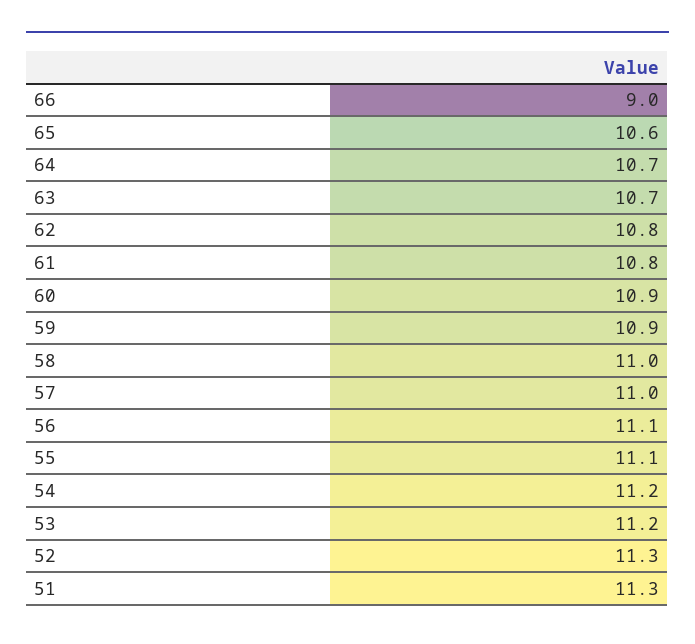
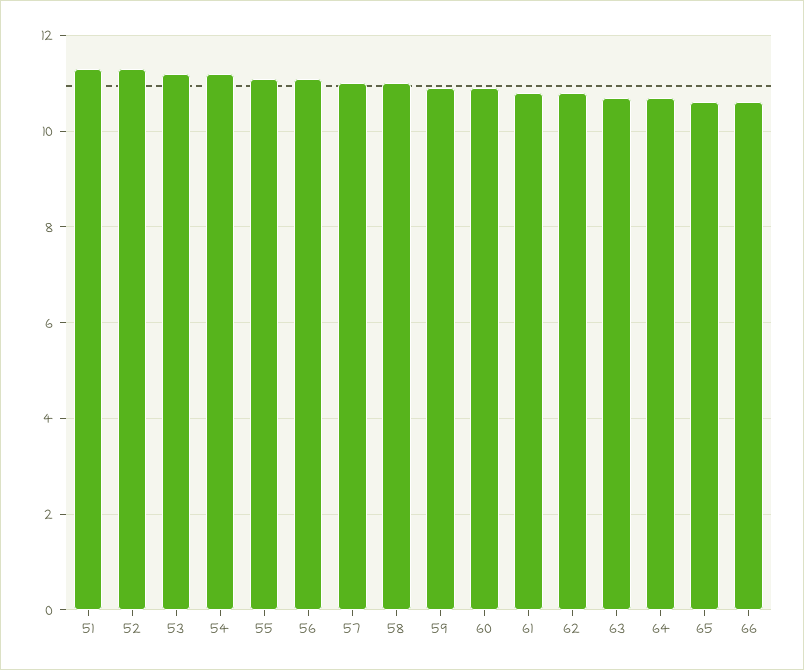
  {
-   "66": 9,
+   "66": 10.5,
    "65": 10.6,
    "64": 10.7,
    "63": 10.7,
    "62": 10.8,
    "61": 10.8,
    "60": 10.9,
    "59": 10.9,
    "58": 11,
    "57": 11,
    "56": 11.1,
    "55": 11.1,
    "54": 11.2,
    "53": 11.2,
    "52": 11.3,
    "51": 11.3
  }

